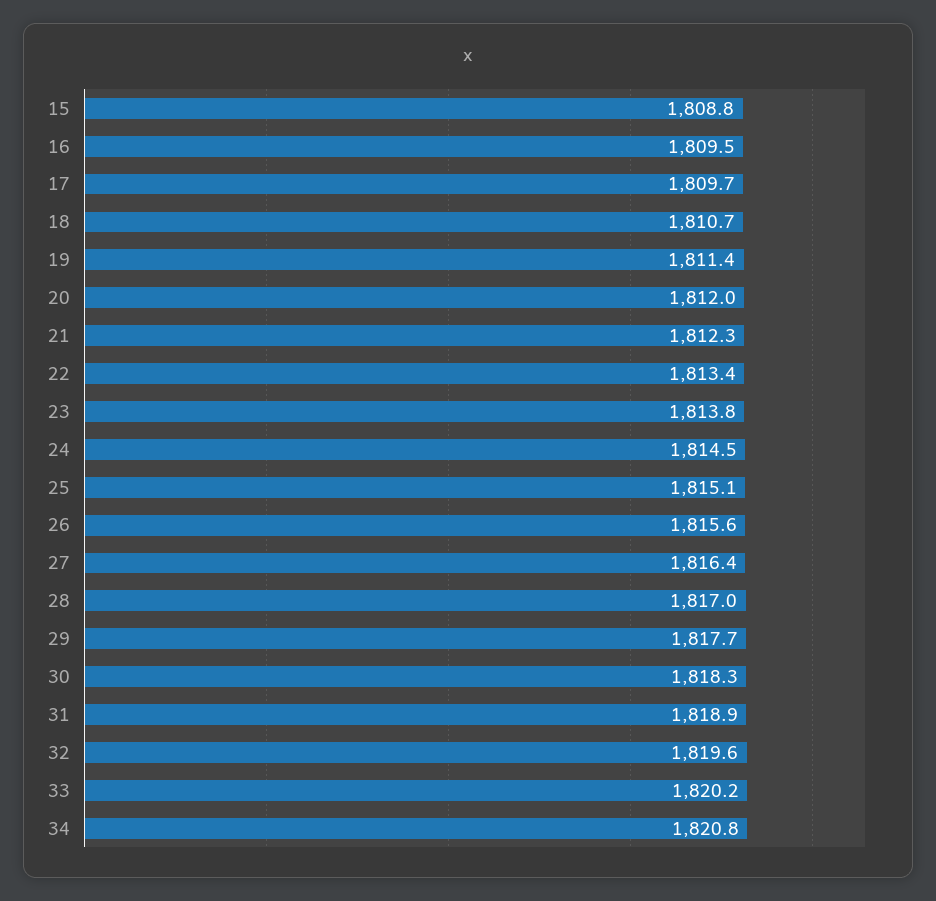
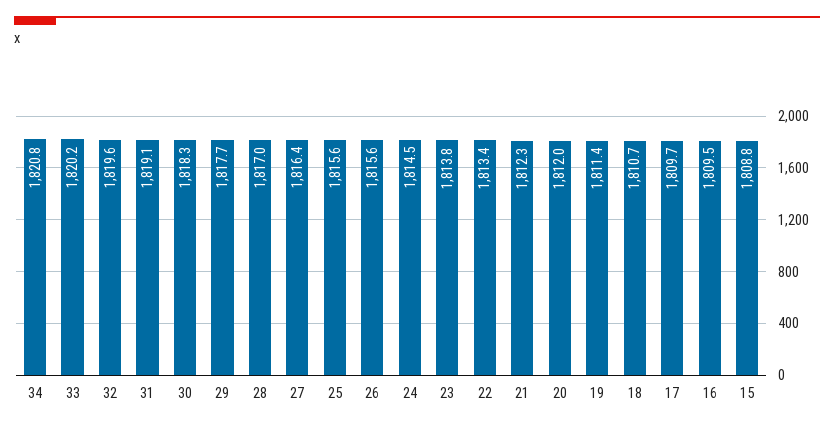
  {
    "15": 1808.8,
    "16": 1809.5,
    "17": 1809.7,
    "18": 1810.7,
    "19": 1811.4,
    "20": 1812,
    "21": 1812.3,
    "22": 1813.4,
    "23": 1813.8,
    "24": 1814.5,
-   "25": 1815.1,
+   "25": 1815.6,
    "26": 1815.6,
    "27": 1816.4,
    "28": 1817,
    "29": 1817.7,
    "30": 1818.3,
-   "31": 1818.9,
+   "31": 1819.1,
    "32": 1819.6,
    "33": 1820.2,
    "34": 1820.8
  }

